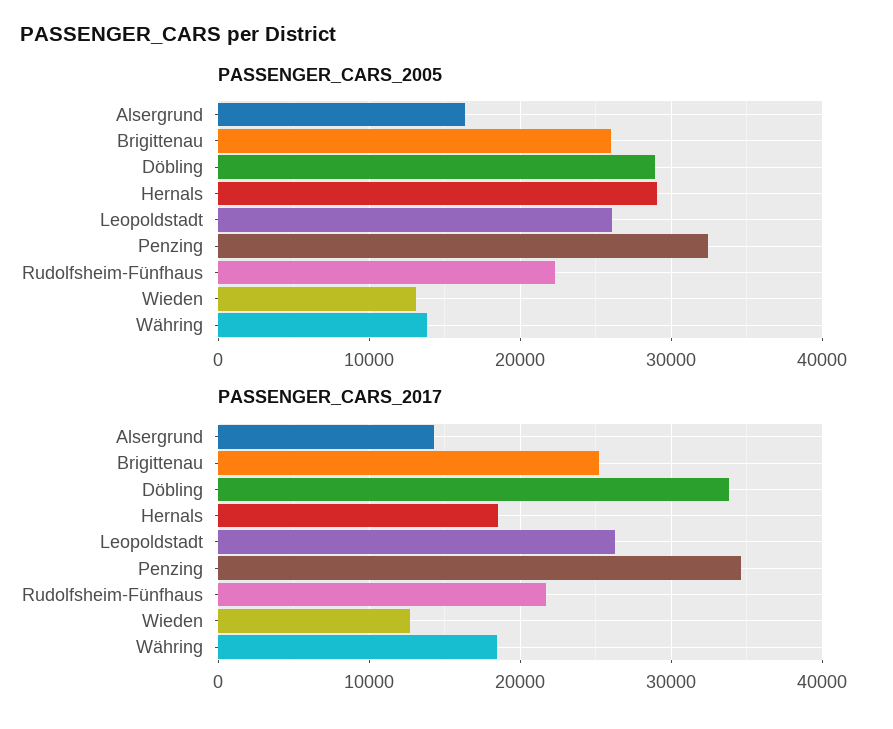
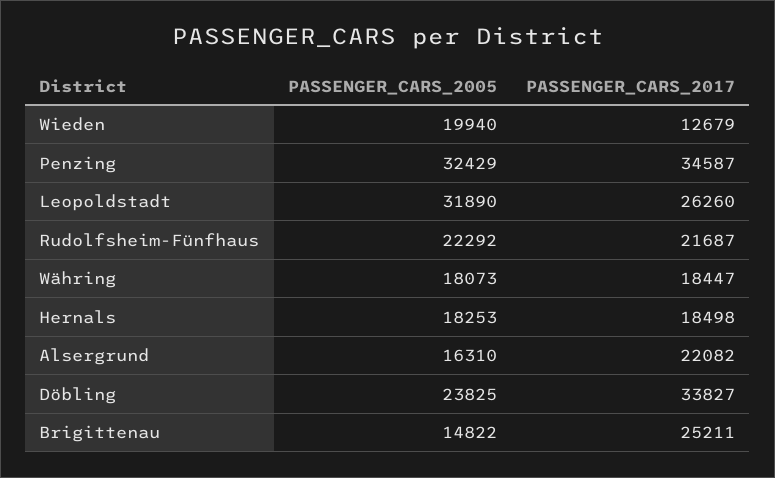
  {
    "PASSENGER_CARS_2005": {
      "Alsergrund": 16310,
-     "Brigittenau": 26000,
+     "Brigittenau": 14822,
-     "Döbling": 29000,
+     "Döbling": 23825,
-     "Hernals": 29000,
+     "Hernals": 18253,
-     "Leopoldstadt": 26000,
+     "Leopoldstadt": 31890,
      "Penzing": 32429,
      "Rudolfsheim-Fünfhaus": 22292,
-     "Wieden": 13000,
+     "Wieden": 19940,
-     "Währing": 14000
+     "Währing": 18073
    },
    "PASSENGER_CARS_2017": {
-     "Alsergrund": 14000,
+     "Alsergrund": 22082,
      "Brigittenau": 25211,
      "Döbling": 33827,
      "Hernals": 18498,
      "Leopoldstadt": 26260,
      "Penzing": 34587,
      "Rudolfsheim-Fünfhaus": 21687,
      "Wieden": 12679,
      "Währing": 18447
    }
  }

